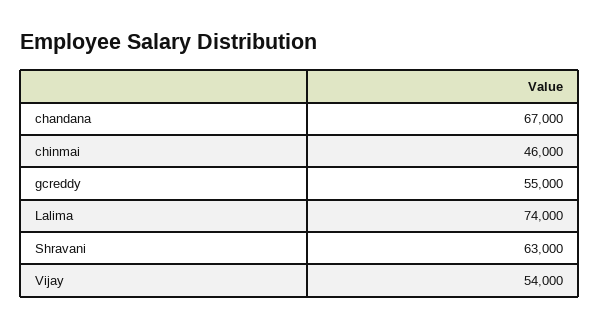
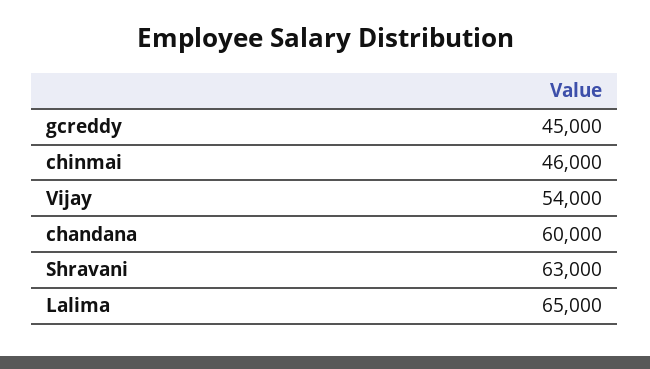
  {
-   "chandana": 67000,
+   "chandana": 60000,
    "chinmai": 46000,
-   "gcreddy": 55000,
+   "gcreddy": 45000,
-   "Lalima": 74000,
+   "Lalima": 65000,
    "Shravani": 63000,
    "Vijay": 54000
  }

